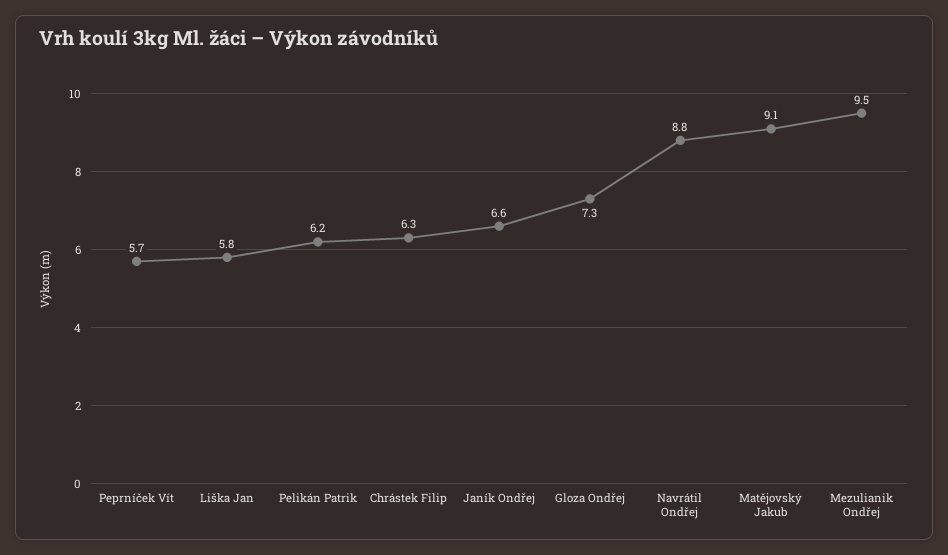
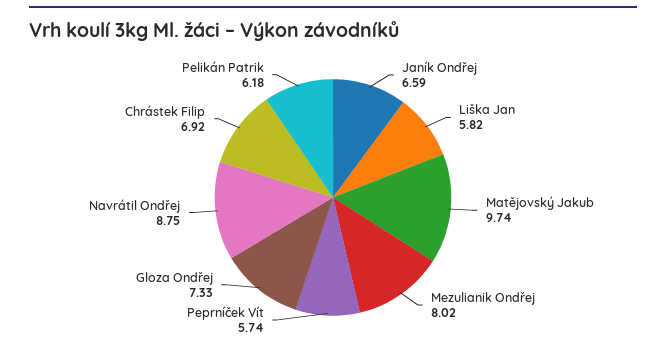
  {
    "Peprníček Vít": 5.74,
    "Liška Jan": 5.82,
    "Pelikán Patrik": 6.18,
-   "Chrástek Filip": 6.3,
+   "Chrástek Filip": 6.92,
    "Janík Ondřej": 6.59,
    "Gloza Ondřej": 7.33,
    "Navrátil Ondřej": 8.75,
-   "Matějovský Jakub": 9.1,
+   "Matějovský Jakub": 9.74,
-   "Mezulianik Ondřej": 9.5
+   "Mezulianik Ondřej": 8.02
  }

